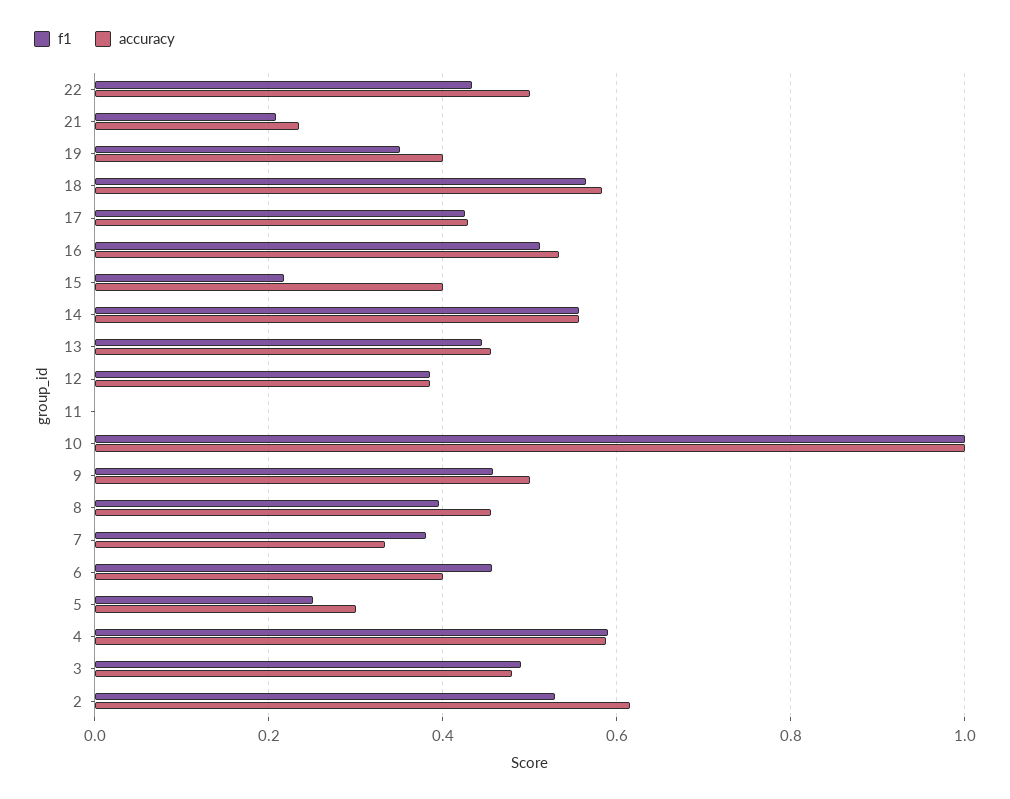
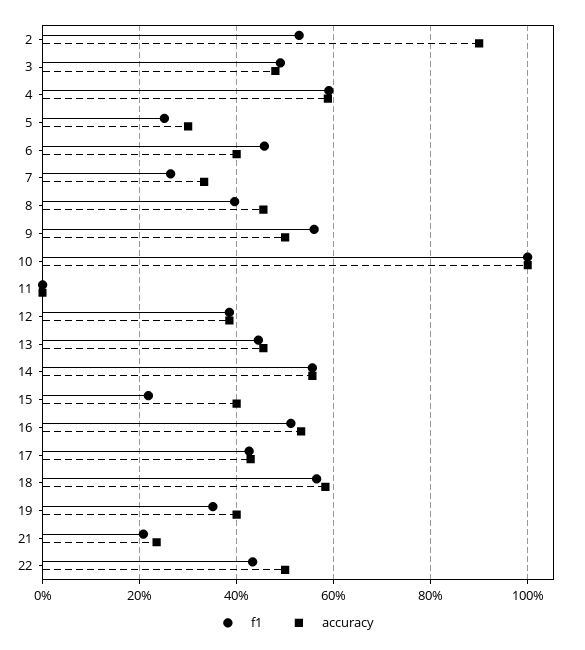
  {
    "f1": {
      "22": 0.44,
      "21": 0.2,
      "19": 0.36,
      "18": 0.56,
      "17": 0.42,
      "16": 0.52,
      "15": 0.22,
      "14": 0.56,
      "13": 0.44,
      "12": 0.38,
      "11": 0,
      "10": 1,
-     "9": 0.46,
+     "9": 0.56,
      "8": 0.4,
-     "7": 0.38,
+     "7": 0.26,
      "6": 0.46,
      "5": 0.26,
      "4": 0.6,
      "3": 0.5,
      "2": 0.52
    },
    "accuracy": {
      "22": 0.5,
      "21": 0.24,
      "19": 0.4,
      "18": 0.58,
      "17": 0.42,
      "16": 0.54,
      "15": 0.4,
      "14": 0.56,
      "13": 0.46,
      "12": 0.38,
      "11": 0,
      "10": 1,
      "9": 0.5,
      "8": 0.46,
      "7": 0.34,
      "6": 0.4,
      "5": 0.3,
      "4": 0.58,
      "3": 0.48,
-     "2": 0.62
+     "2": 0.9
    }
  }

